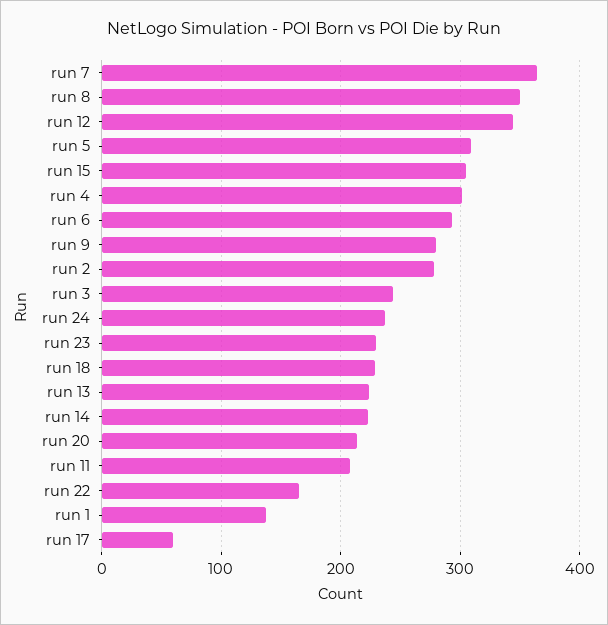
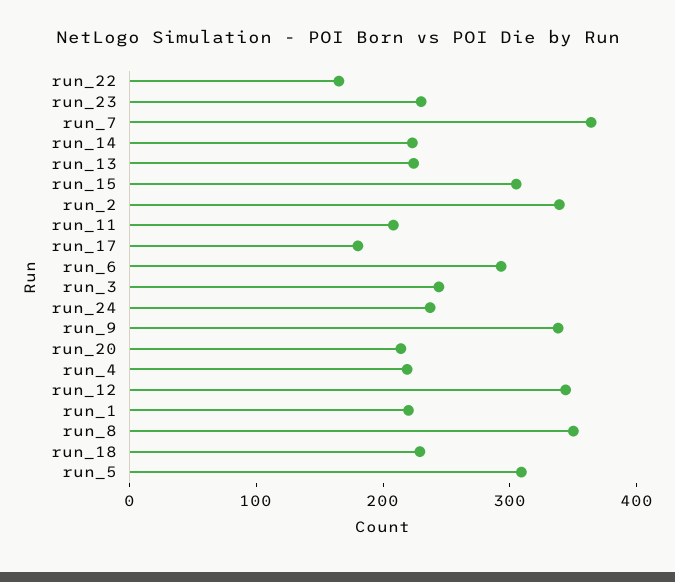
  {
    "run 7": 360,
    "run 8": 350,
    "run 12": 340,
    "run 5": 310,
    "run 15": 310,
-   "run 4": 300,
+   "run 4": 220,
    "run 6": 290,
-   "run 9": 280,
+   "run 9": 340,
-   "run 2": 280,
+   "run 2": 340,
    "run 3": 240,
    "run 24": 240,
    "run 23": 230,
    "run 18": 230,
    "run 13": 220,
    "run 14": 220,
    "run 20": 210,
    "run 11": 210,
    "run 22": 170,
-   "run 1": 140,
+   "run 1": 220,
-   "run 17": 60
+   "run 17": 180
  }

